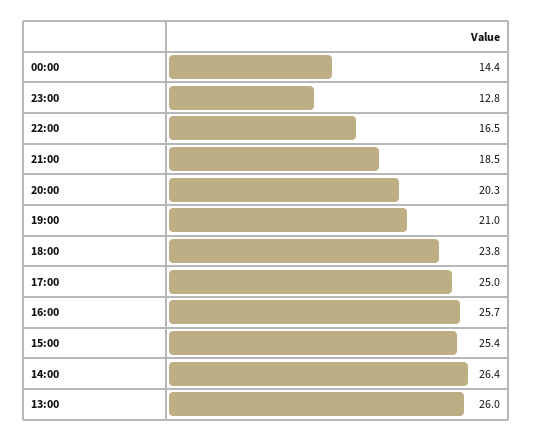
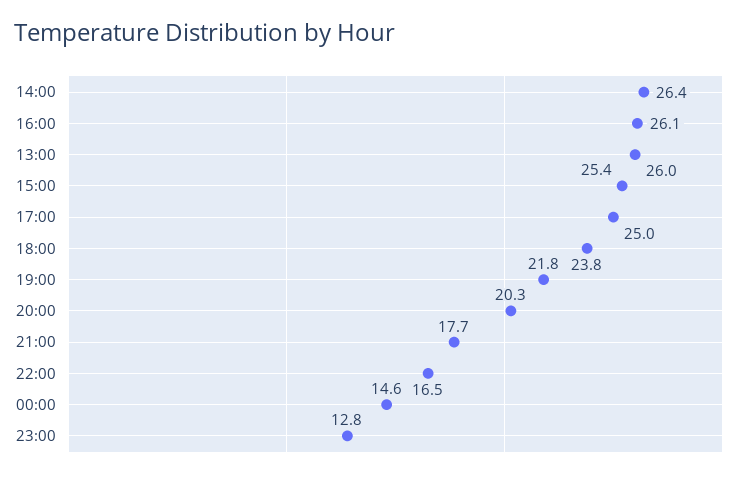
  {
-   "00:00": 14.4,
+   "00:00": 14.6,
    "23:00": 12.8,
    "22:00": 16.5,
-   "21:00": 18.5,
+   "21:00": 17.7,
    "20:00": 20.3,
-   "19:00": 21,
+   "19:00": 21.8,
    "18:00": 23.8,
    "17:00": 25,
-   "16:00": 25.7,
+   "16:00": 26.1,
    "15:00": 25.4,
    "14:00": 26.4,
    "13:00": 26
  }

